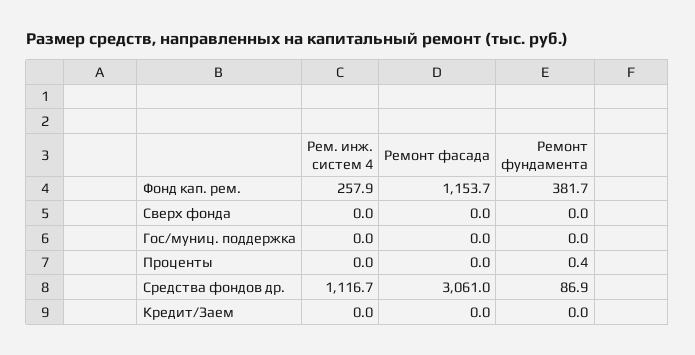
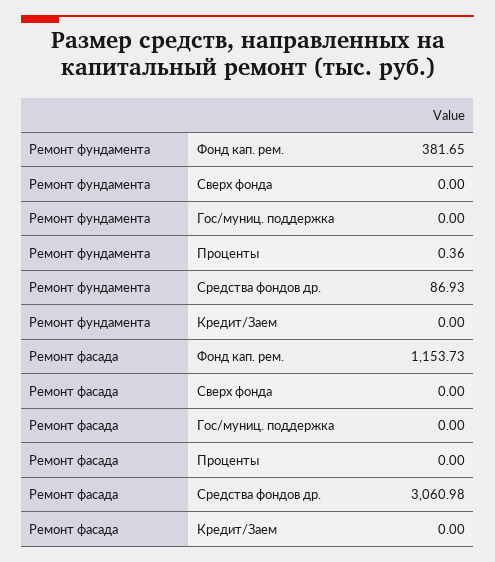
  {
-   "Рем. инж. систем 4": {
-     "Фонд кап. рем.": 257.9,
-     "Сверх фонда": 0,
-     "Гос/муниц. поддержка": 0,
-     "Проценты": 0,
-     "Средства фондов др.": 1116.7,
-     "Кредит/Заем": 0
-   },
    "Ремонт фасада": {
      "Фонд кап. рем.": 1153.73,
      "Сверх фонда": 0,
      "Гос/муниц. поддержка": 0,
      "Проценты": 0,
      "Средства фондов др.": 3060.98,
      "Кредит/Заем": 0
    },
    "Ремонт фундамента": {
      "Фонд кап. рем.": 381.65,
      "Сверх фонда": 0,
      "Гос/муниц. поддержка": 0,
      "Проценты": 0.36,
      "Средства фондов др.": 86.93,
      "Кредит/Заем": 0
    }
  }

